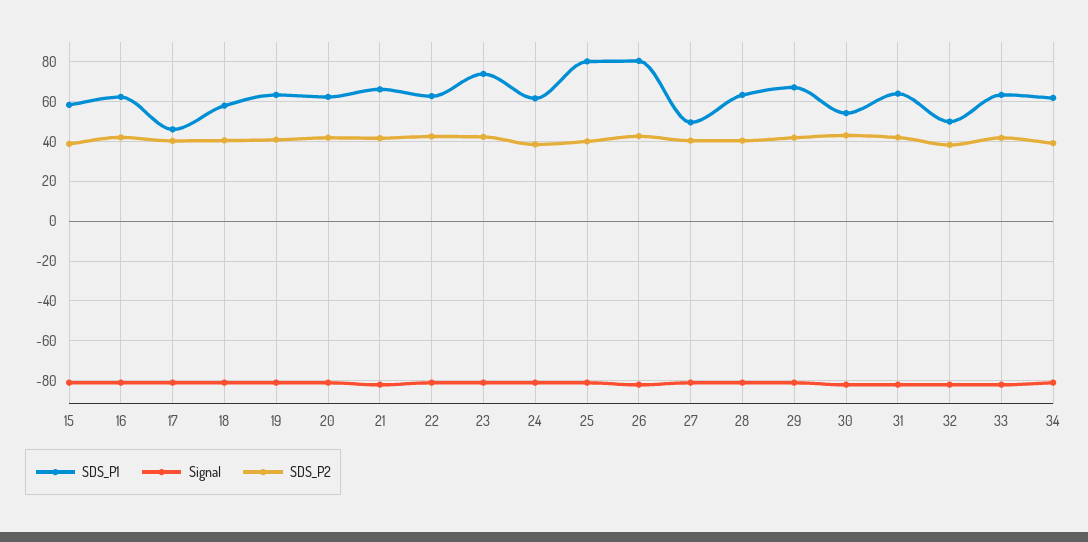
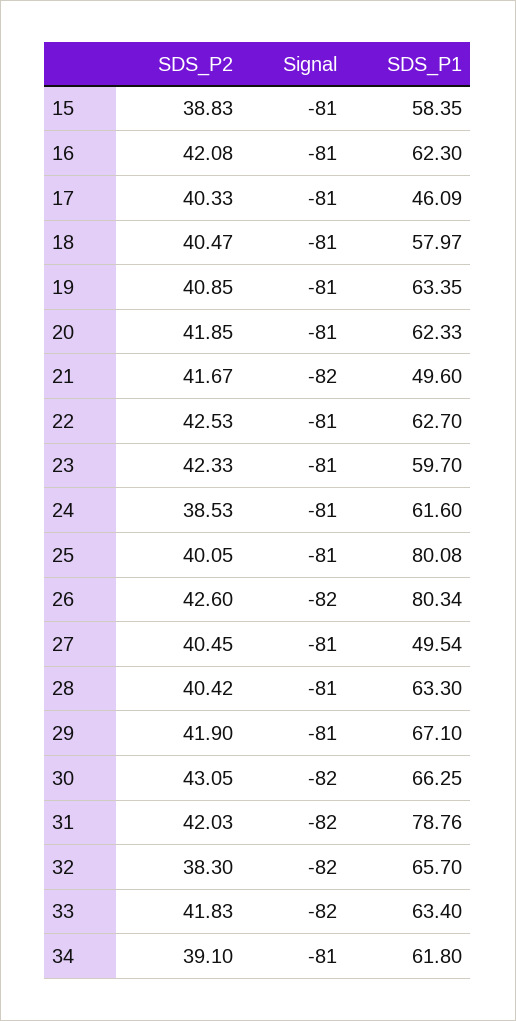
  {
    "SDS_P1": {
      "15": 58.35,
      "16": 62.3,
      "17": 46.09,
      "18": 57.97,
      "19": 63.35,
      "20": 62.33,
-     "21": 65,
+     "21": 49.6,
      "22": 62.7,
-     "23": 75,
+     "23": 59.7,
      "24": 61.6,
      "25": 80.08,
      "26": 80.34,
      "27": 49.54,
      "28": 63.3,
      "29": 67.1,
-     "30": 55,
+     "30": 66.25,
-     "31": 65,
+     "31": 78.76,
-     "32": 50,
+     "32": 65.7,
      "33": 63.4,
      "34": 61.8
    },
    "Signal": {
      "15": -81,
      "16": -81,
      "17": -81,
      "18": -81,
      "19": -81,
      "20": -81,
      "21": -82,
      "22": -81,
      "23": -81,
      "24": -81,
      "25": -81,
      "26": -82,
      "27": -81,
      "28": -81,
      "29": -81,
      "30": -82,
      "31": -82,
      "32": -82,
      "33": -82,
      "34": -81
    },
    "SDS_P2": {
      "15": 38.83,
      "16": 42.08,
      "17": 40.33,
      "18": 40.47,
      "19": 40.85,
      "20": 41.85,
      "21": 41.67,
      "22": 42.53,
      "23": 42.33,
      "24": 38.53,
      "25": 40.05,
      "26": 42.6,
      "27": 40.45,
      "28": 40.42,
      "29": 41.9,
      "30": 43.05,
      "31": 42.03,
      "32": 38.3,
      "33": 41.83,
      "34": 39.1
    }
  }

